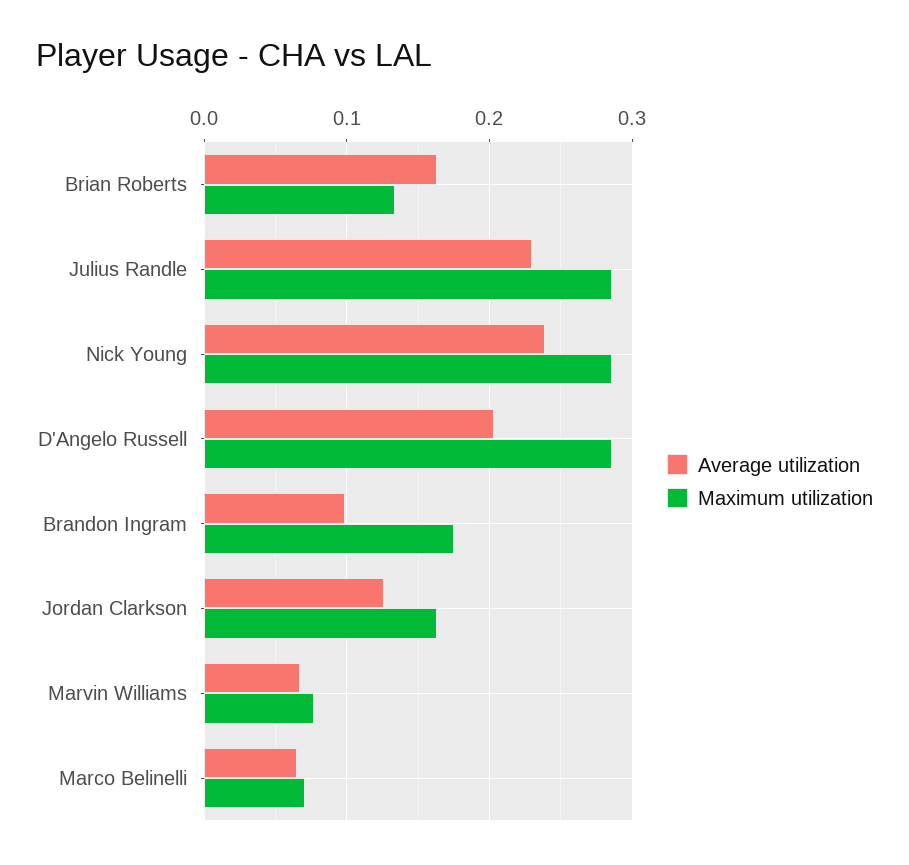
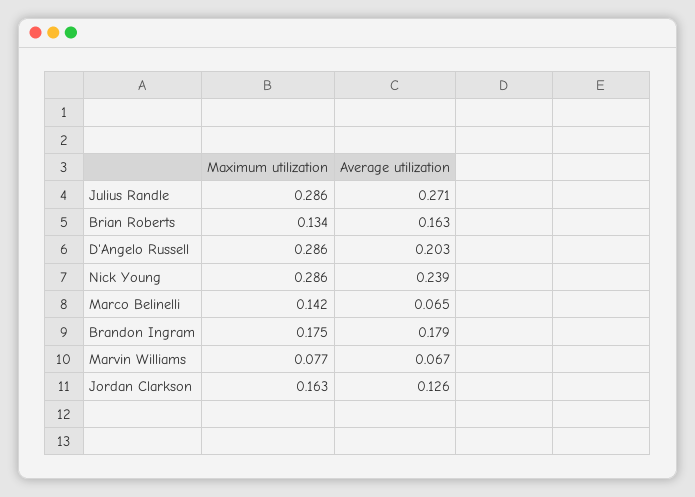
  {
    "Average utilization": {
      "Brian Roberts": 0.163,
-     "Julius Randle": 0.23,
+     "Julius Randle": 0.271,
      "Nick Young": 0.239,
      "D'Angelo Russell": 0.203,
-     "Brandon Ingram": 0.1,
+     "Brandon Ingram": 0.179,
      "Jordan Clarkson": 0.126,
      "Marvin Williams": 0.067,
      "Marco Belinelli": 0.065
    },
    "Maximum utilization": {
      "Brian Roberts": 0.134,
      "Julius Randle": 0.286,
      "Nick Young": 0.286,
      "D'Angelo Russell": 0.286,
      "Brandon Ingram": 0.175,
      "Jordan Clarkson": 0.163,
      "Marvin Williams": 0.077,
-     "Marco Belinelli": 0.07
+     "Marco Belinelli": 0.142
    }
  }

